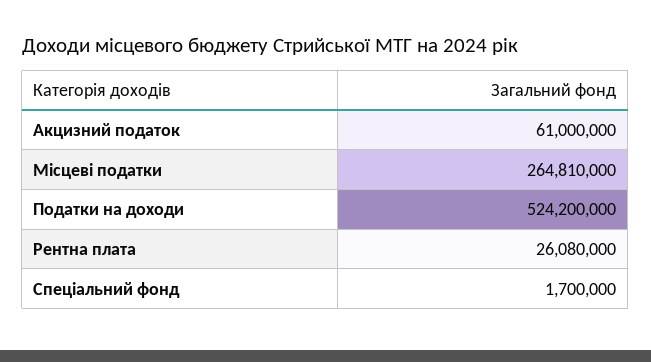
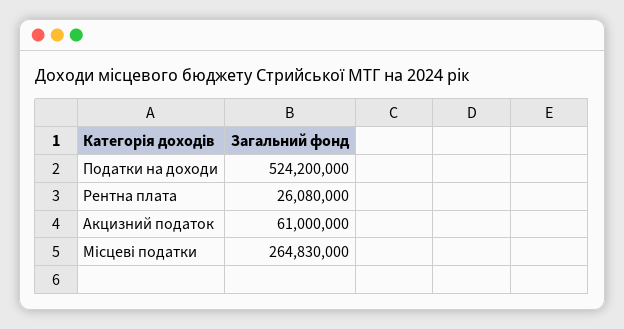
  {
    "Акцизний податок": 61000000,
-   "Місцеві податки": 264810000,
+   "Місцеві податки": 264830000,
    "Податки на доходи": 524200000,
-   "Рентна плата": 26080000,
+   "Рентна плата": 26080000
-   "Спеціальний фонд": 1700000
  }

